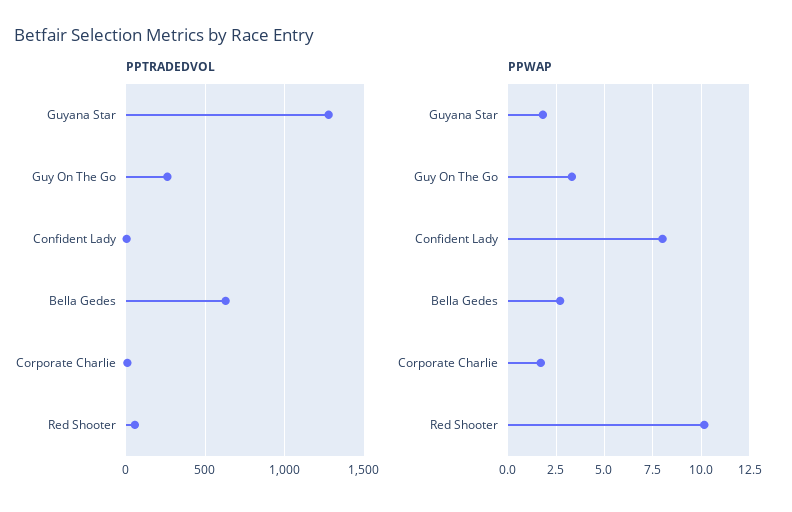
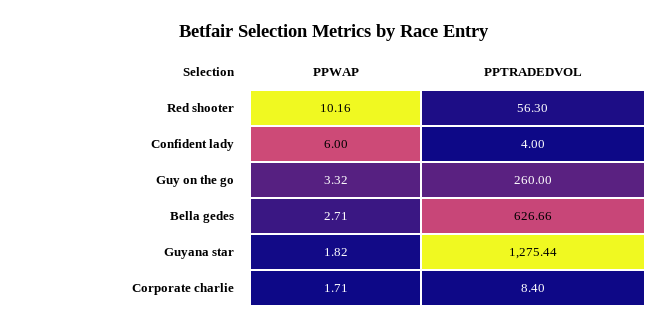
  {
    "PPTRADEDVOL": {
      "Guyana Star": 1275.44,
      "Guy On The Go": 260,
      "Confident Lady": 4,
      "Bella Gedes": 626.66,
      "Corporate Charlie": 8.4,
      "Red Shooter": 56.3
    },
    "PPWAP": {
      "Guyana Star": 1.82,
      "Guy On The Go": 3.32,
-     "Confident Lady": 8,
+     "Confident Lady": 6,
      "Bella Gedes": 2.71,
      "Corporate Charlie": 1.71,
      "Red Shooter": 10.16
    }
  }

